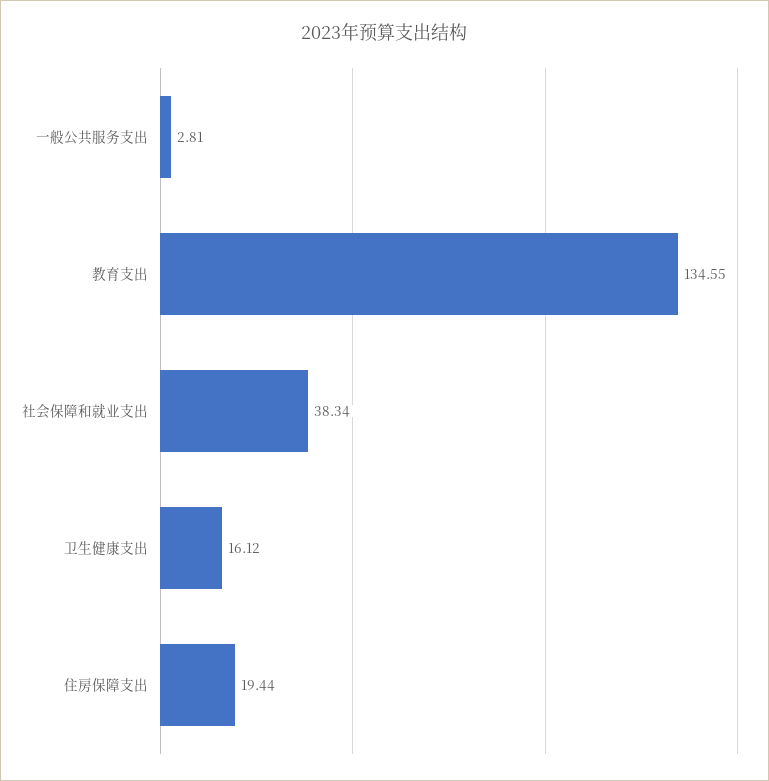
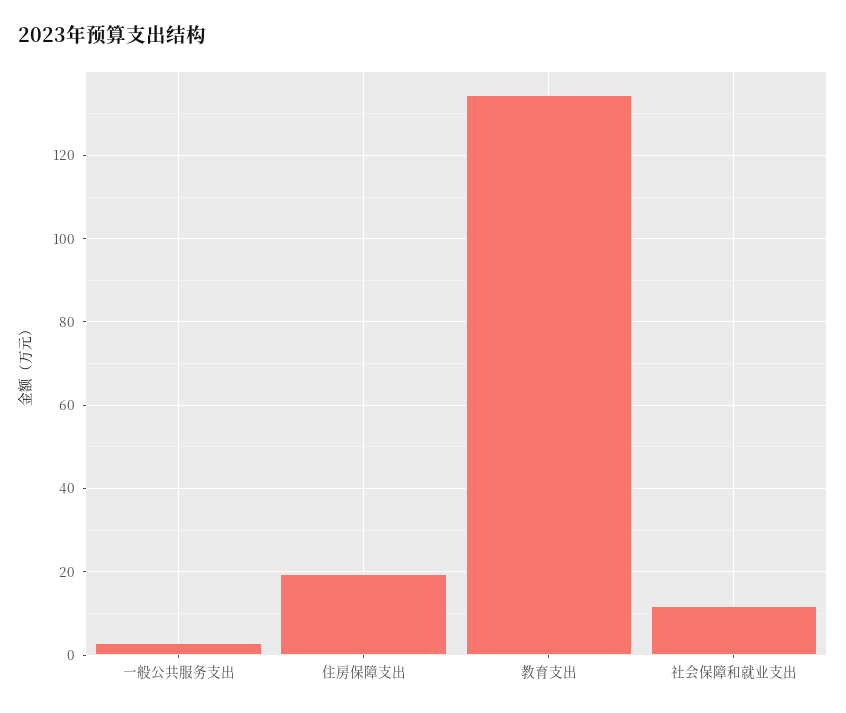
  {
    "一般公共服务支出": 2.81,
    "教育支出": 134.55,
-   "社会保障和就业支出": 38.34,
+   "社会保障和就业支出": 12,
-   "卫生健康支出": 16.12,
    "住房保障支出": 19.44
  }

